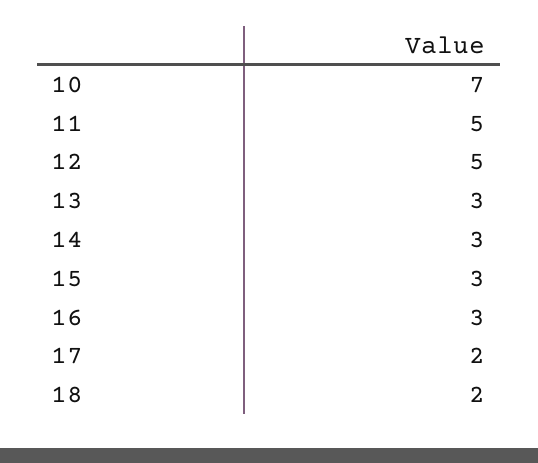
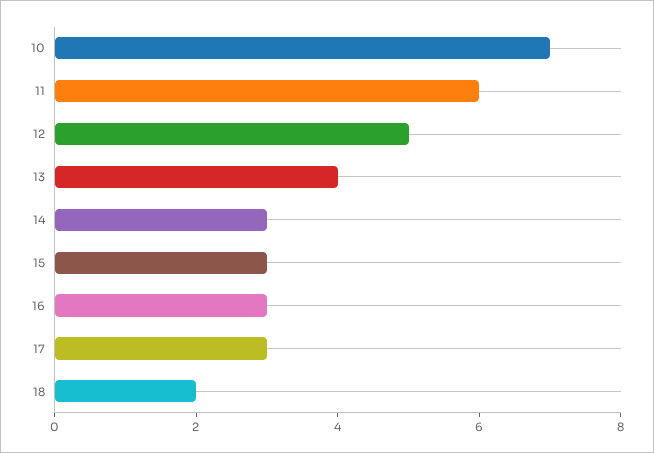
  {
    "10": 7,
-   "11": 5,
+   "11": 6,
    "12": 5,
-   "13": 3,
+   "13": 4,
    "14": 3,
    "15": 3,
    "16": 3,
-   "17": 2,
+   "17": 3,
    "18": 2
  }

